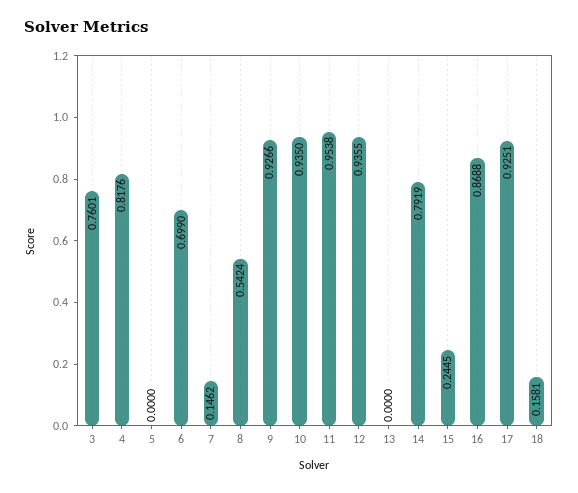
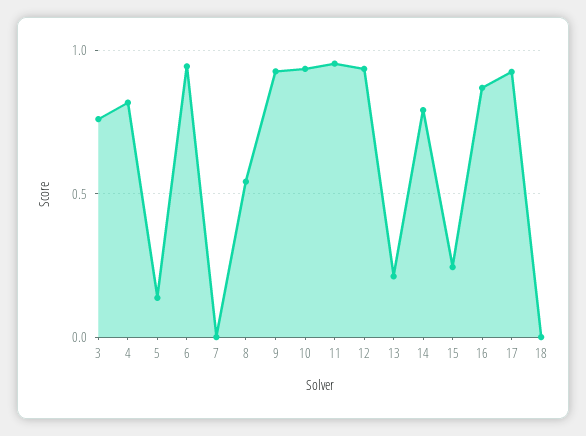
  {
    "3": 0.7601,
    "4": 0.8176,
-   "5": 0,
+   "5": 0.15,
-   "6": 0.699,
+   "6": 0.95,
-   "7": 0.1462,
+   "7": 0,
    "8": 0.5424,
    "9": 0.9266,
    "10": 0.935,
    "11": 0.9538,
    "12": 0.9355,
-   "13": 0,
+   "13": 0.2,
    "14": 0.7919,
    "15": 0.2445,
    "16": 0.8688,
    "17": 0.9251,
-   "18": 0.1581
+   "18": 0
  }

